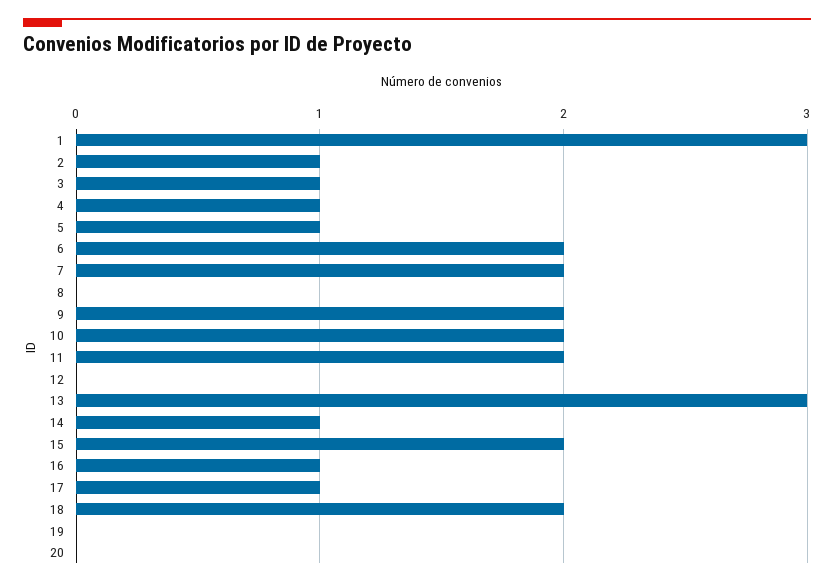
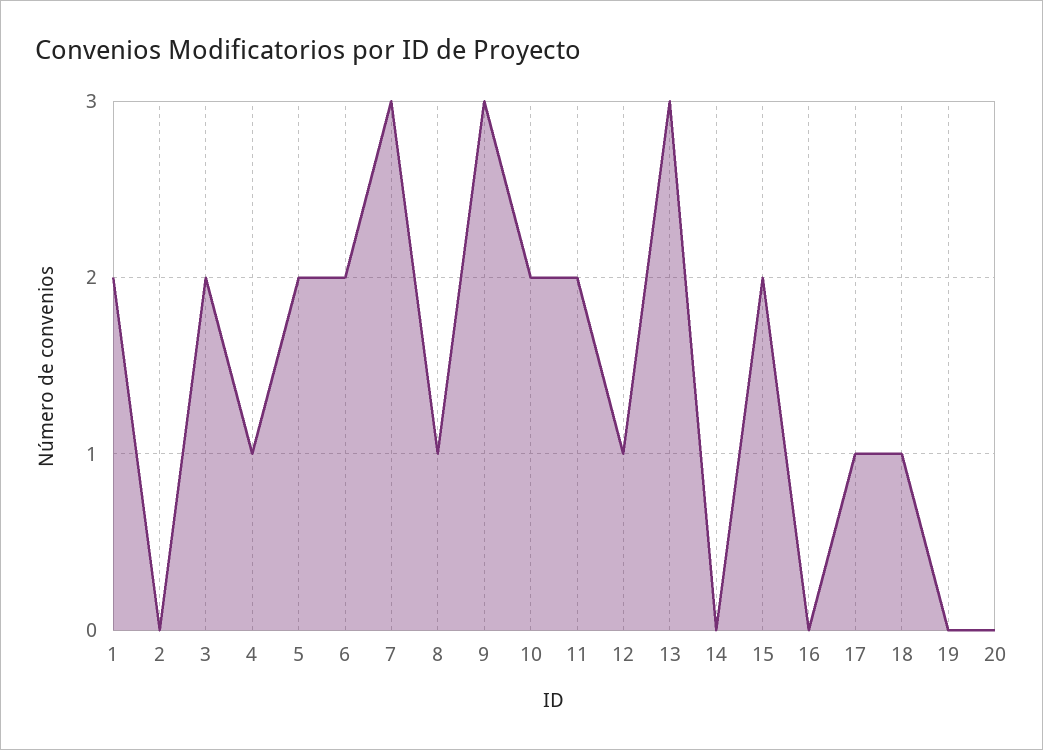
  {
-   "1": 3,
+   "1": 2,
-   "2": 1,
+   "2": 0,
-   "3": 1,
+   "3": 2,
    "4": 1,
-   "5": 1,
+   "5": 2,
    "6": 2,
-   "7": 2,
+   "7": 3,
-   "8": 0,
+   "8": 1,
-   "9": 2,
+   "9": 3,
    "10": 2,
    "11": 2,
-   "12": 0,
+   "12": 1,
    "13": 3,
-   "14": 1,
+   "14": 0,
    "15": 2,
-   "16": 1,
+   "16": 0,
    "17": 1,
-   "18": 2,
+   "18": 1,
    "19": 0,
    "20": 0
  }

